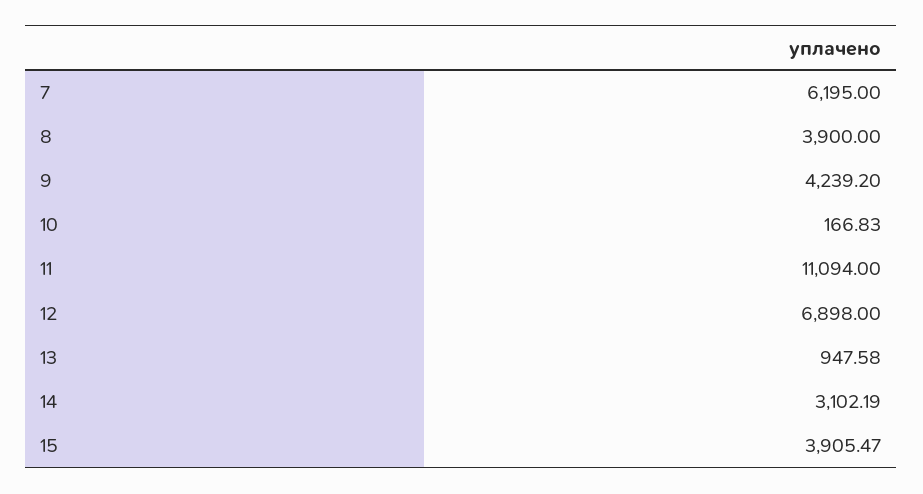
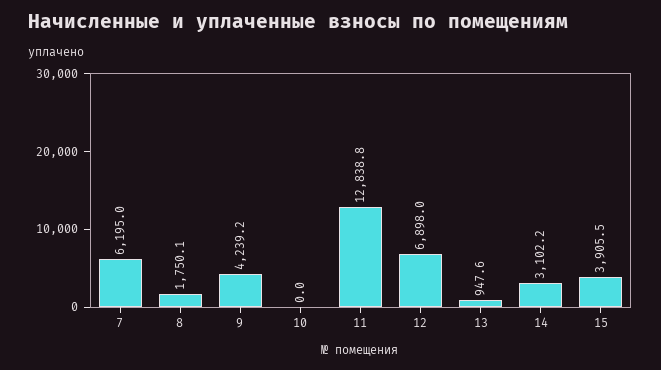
  {
    "7": 6195,
-   "8": 3900,
+   "8": 1750.1,
    "9": 4239.2,
-   "10": 166.83,
+   "10": 0,
-   "11": 11094,
+   "11": 12838.8,
    "12": 6898,
    "13": 947.58,
    "14": 3102.19,
    "15": 3905.47
  }

